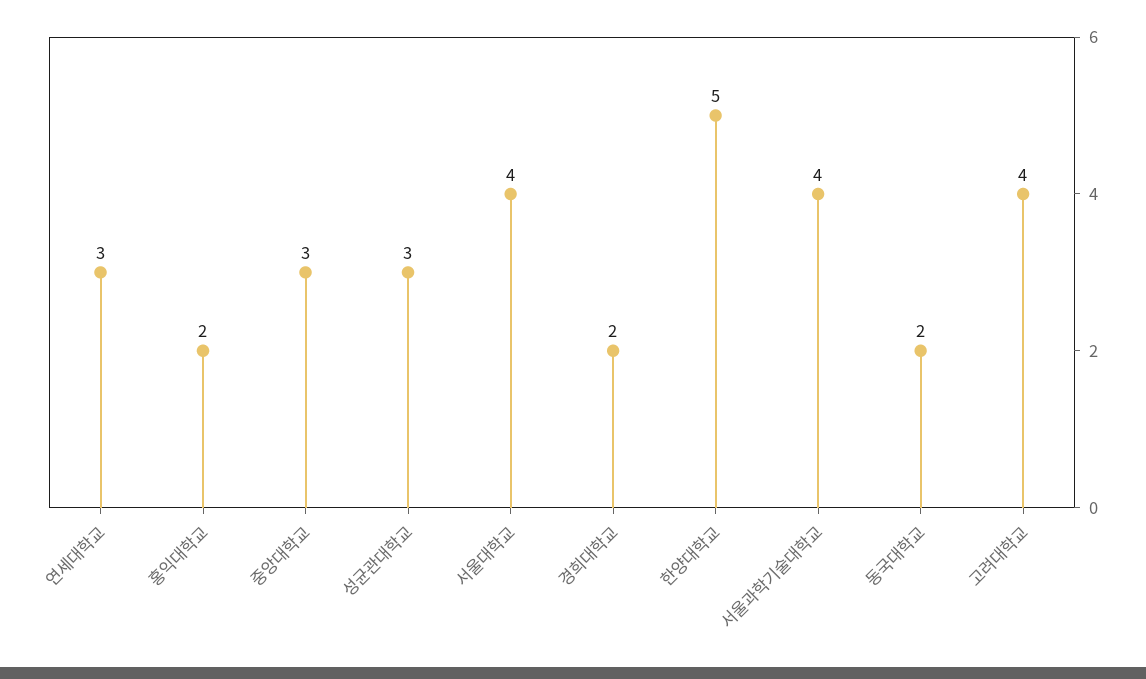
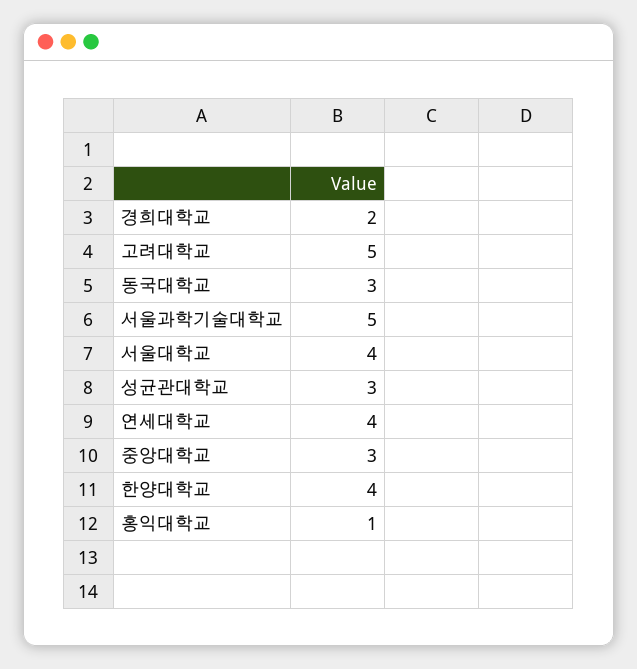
  {
-   "연세대학교": 3,
+   "연세대학교": 4,
-   "홍익대학교": 2,
+   "홍익대학교": 1,
    "중앙대학교": 3,
    "성균관대학교": 3,
    "서울대학교": 4,
    "경희대학교": 2,
-   "한양대학교": 5,
+   "한양대학교": 4,
-   "서울과학기술대학교": 4,
+   "서울과학기술대학교": 5,
-   "동국대학교": 2,
+   "동국대학교": 3,
-   "고려대학교": 4
+   "고려대학교": 5
  }

